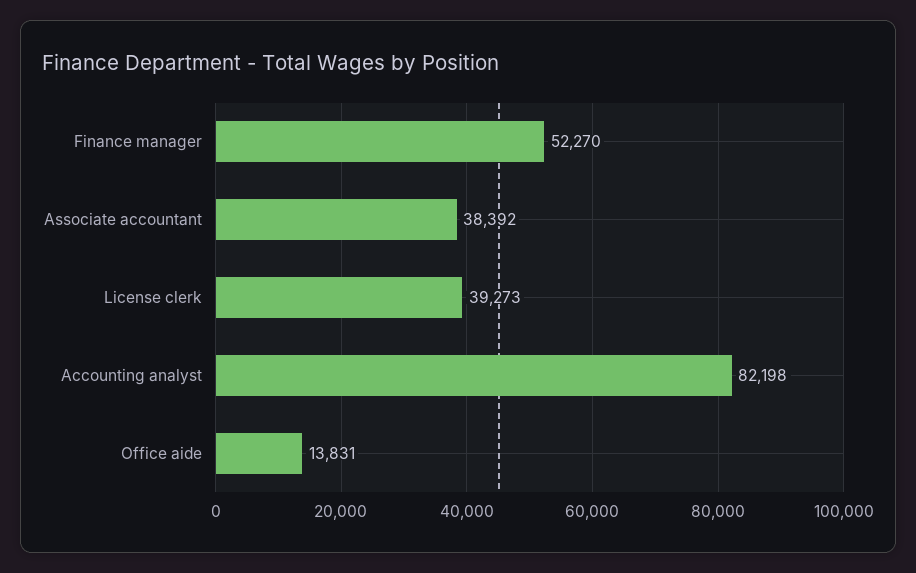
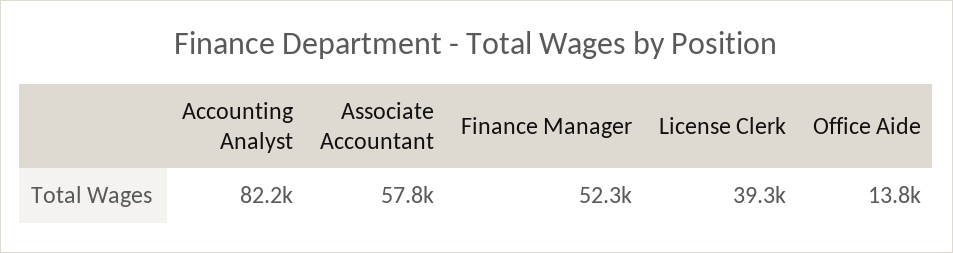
  {
    "Finance manager": 52270,
-   "Associate accountant": 38392,
+   "Associate accountant": 57800,
    "License clerk": 39273,
    "Accounting analyst": 82198,
    "Office aide": 13831
  }

